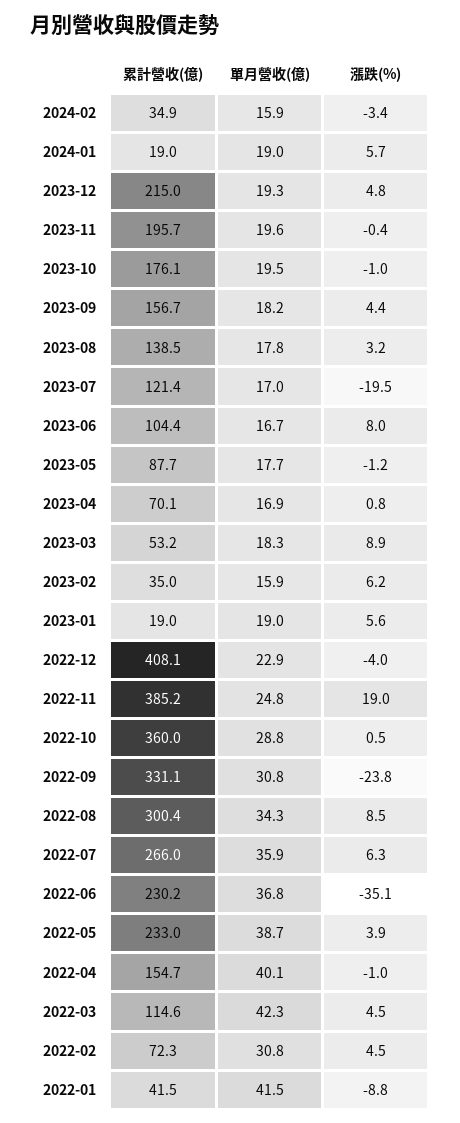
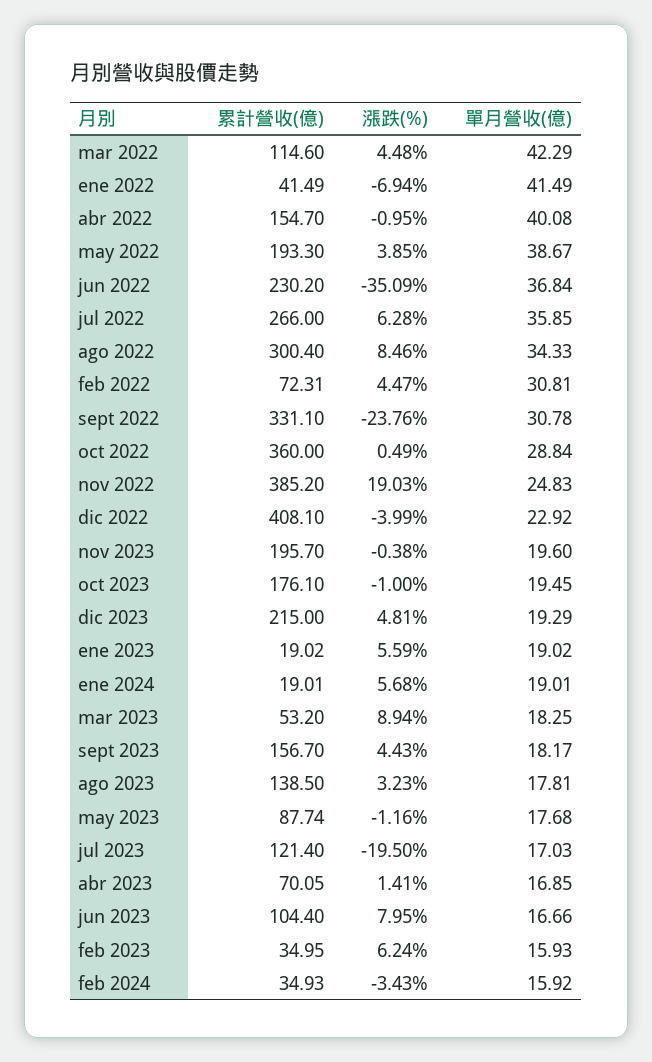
  {
    "累計營收(億)": {
      "2024-02": 34.93,
      "2024-01": 19.01,
      "2023-12": 215,
      "2023-11": 195.7,
      "2023-10": 176.1,
      "2023-09": 156.7,
      "2023-08": 138.5,
      "2023-07": 121.4,
      "2023-06": 104.4,
      "2023-05": 87.74,
      "2023-04": 70.05,
      "2023-03": 53.2,
      "2023-02": 34.95,
      "2023-01": 19.02,
      "2022-12": 408.1,
      "2022-11": 385.2,
      "2022-10": 360,
      "2022-09": 331.1,
      "2022-08": 300.4,
      "2022-07": 266,
      "2022-06": 230.2,
-     "2022-05": 233,
+     "2022-05": 193.3,
      "2022-04": 154.7,
      "2022-03": 114.6,
      "2022-02": 72.31,
      "2022-01": 41.49
    },
    "單月營收(億)": {
      "2024-02": 15.92,
      "2024-01": 19.01,
      "2023-12": 19.29,
      "2023-11": 19.6,
      "2023-10": 19.45,
      "2023-09": 18.17,
      "2023-08": 17.81,
      "2023-07": 17.03,
      "2023-06": 16.66,
      "2023-05": 17.68,
      "2023-04": 16.85,
      "2023-03": 18.25,
      "2023-02": 15.93,
      "2023-01": 19.02,
      "2022-12": 22.92,
      "2022-11": 24.83,
      "2022-10": 28.84,
      "2022-09": 30.78,
      "2022-08": 34.33,
      "2022-07": 35.85,
      "2022-06": 36.84,
      "2022-05": 38.67,
      "2022-04": 40.08,
      "2022-03": 42.29,
      "2022-02": 30.81,
      "2022-01": 41.49
    },
    "漲跌(%)": {
      "2024-02": -3.43,
      "2024-01": 5.68,
      "2023-12": 4.81,
      "2023-11": -0.38,
      "2023-10": -1,
      "2023-09": 4.43,
      "2023-08": 3.23,
      "2023-07": -19.5,
      "2023-06": 7.95,
      "2023-05": -1.16,
-     "2023-04": 0.8,
+     "2023-04": 1.41,
      "2023-03": 8.94,
      "2023-02": 6.24,
      "2023-01": 5.59,
      "2022-12": -3.99,
      "2022-11": 19.03,
      "2022-10": 0.49,
      "2022-09": -23.76,
      "2022-08": 8.46,
      "2022-07": 6.28,
      "2022-06": -35.09,
      "2022-05": 3.85,
      "2022-04": -0.95,
      "2022-03": 4.48,
      "2022-02": 4.47,
-     "2022-01": -8.8
+     "2022-01": -6.94
    }
  }

